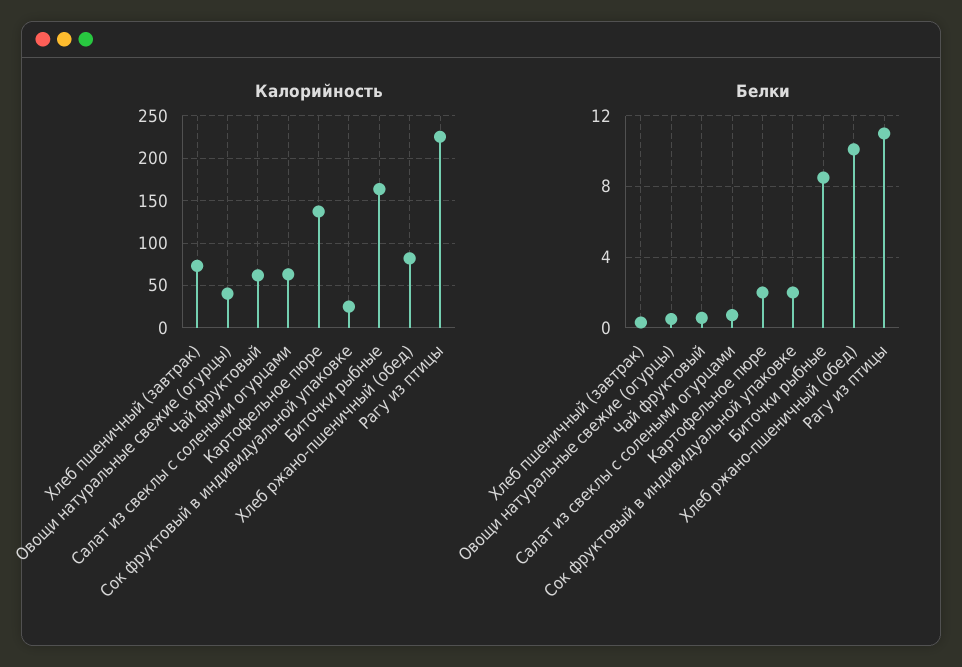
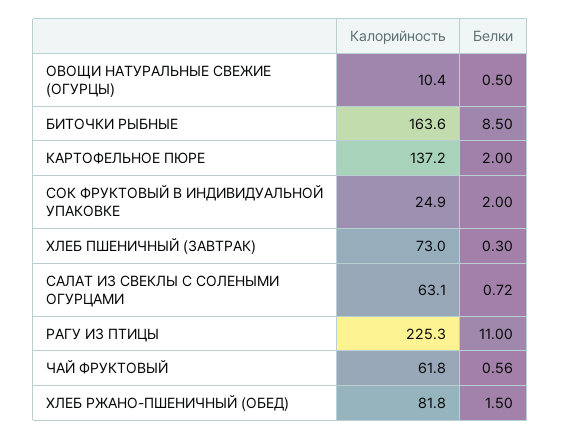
  {
    "Калорийность": {
      "Хлеб пшеничный (завтрак)": 73,
-     "Овощи натуральные свежие (огурцы)": 40,
+     "Овощи натуральные свежие (огурцы)": 10.4,
      "Чай фруктовый": 61.8,
      "Салат из свеклы с солеными огурцами": 63.1,
      "Картофельное пюре": 137.2,
      "Сок фруктовый в индивидуальной упаковке": 24.9,
      "Биточки рыбные": 163.6,
      "Хлеб ржано-пшеничный (обед)": 81.8,
      "Рагу из птицы": 225.3
    },
    "Белки": {
      "Хлеб пшеничный (завтрак)": 0.3,
      "Овощи натуральные свежие (огурцы)": 0.5,
      "Чай фруктовый": 0.56,
      "Салат из свеклы с солеными огурцами": 0.72,
      "Картофельное пюре": 2,
      "Сок фруктовый в индивидуальной упаковке": 2,
      "Биточки рыбные": 8.5,
-     "Хлеб ржано-пшеничный (обед)": 10,
+     "Хлеб ржано-пшеничный (обед)": 1.5,
      "Рагу из птицы": 11
    }
  }

